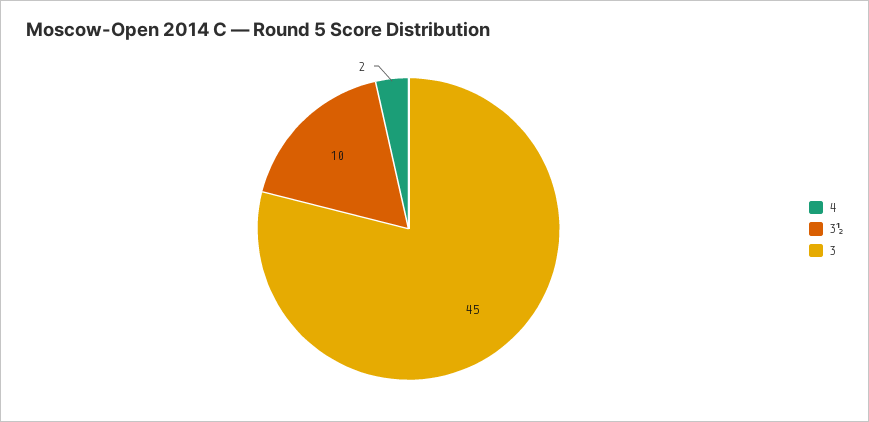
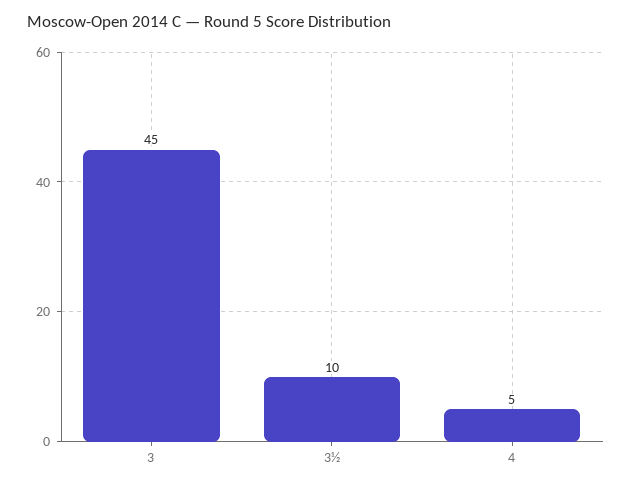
  {
-   "4": 2,
+   "4": 5,
    "3½": 10,
    "3": 45
  }

